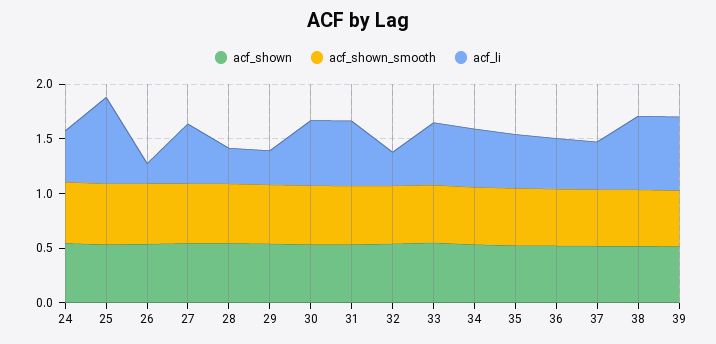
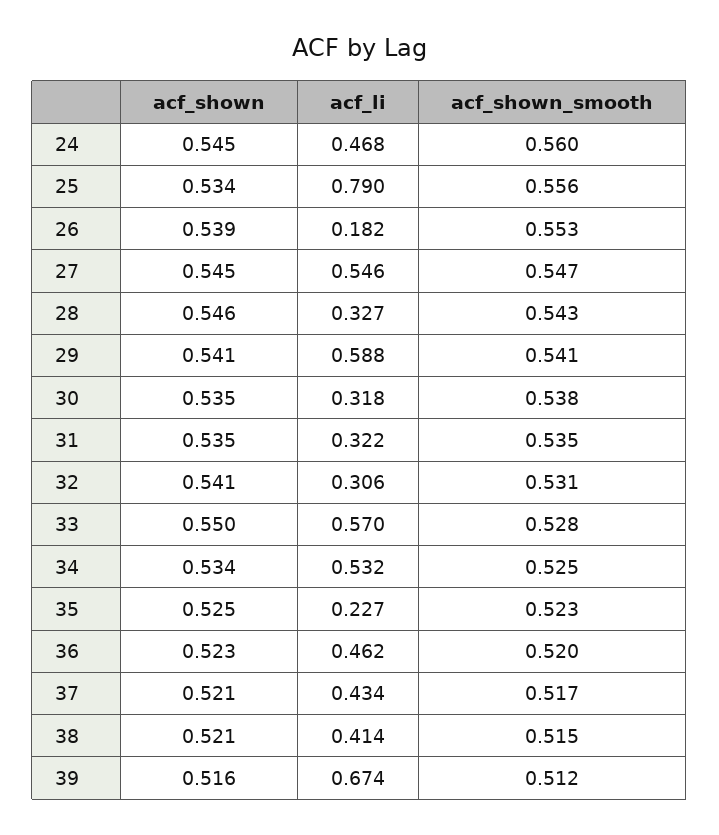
  {
    "acf_shown": {
      "24": 0.545,
      "25": 0.534,
      "26": 0.539,
      "27": 0.545,
      "28": 0.546,
      "29": 0.541,
      "30": 0.535,
      "31": 0.535,
      "32": 0.541,
      "33": 0.55,
      "34": 0.534,
      "35": 0.525,
      "36": 0.523,
      "37": 0.521,
      "38": 0.521,
      "39": 0.516
    },
    "acf_shown_smooth": {
      "24": 0.56,
      "25": 0.556,
      "26": 0.553,
      "27": 0.547,
      "28": 0.543,
      "29": 0.541,
      "30": 0.538,
      "31": 0.535,
      "32": 0.531,
      "33": 0.528,
      "34": 0.525,
      "35": 0.523,
      "36": 0.52,
      "37": 0.517,
      "38": 0.515,
      "39": 0.512
    },
    "acf_li": {
      "24": 0.468,
      "25": 0.79,
      "26": 0.182,
      "27": 0.546,
      "28": 0.327,
-     "29": 0.3,
+     "29": 0.588,
-     "30": 0.6,
+     "30": 0.318,
-     "31": 0.6,
+     "31": 0.322,
      "32": 0.306,
      "33": 0.57,
      "34": 0.532,
-     "35": 0.5,
+     "35": 0.227,
      "36": 0.462,
      "37": 0.434,
-     "38": 0.7,
+     "38": 0.414,
      "39": 0.674
    }
  }

